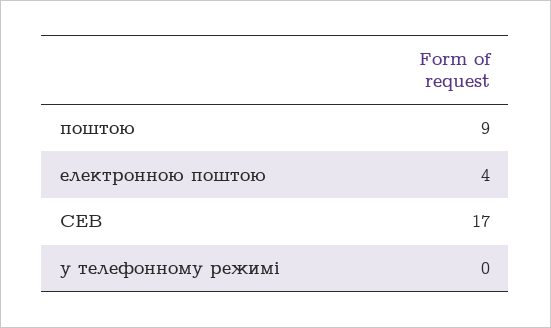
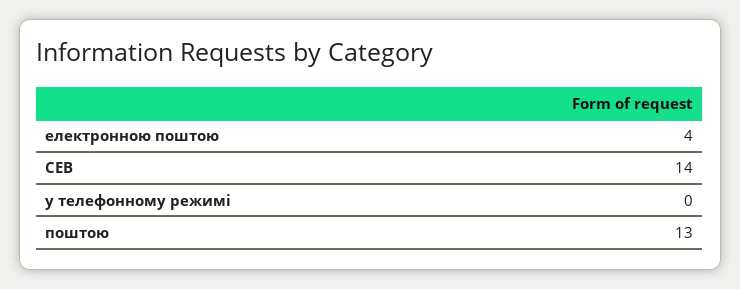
  {
-   "поштою": 9,
+   "поштою": 13,
    "електронною поштою": 4,
-   "СЕВ": 17,
+   "СЕВ": 14,
    "у телефонному режимі": 0
  }

